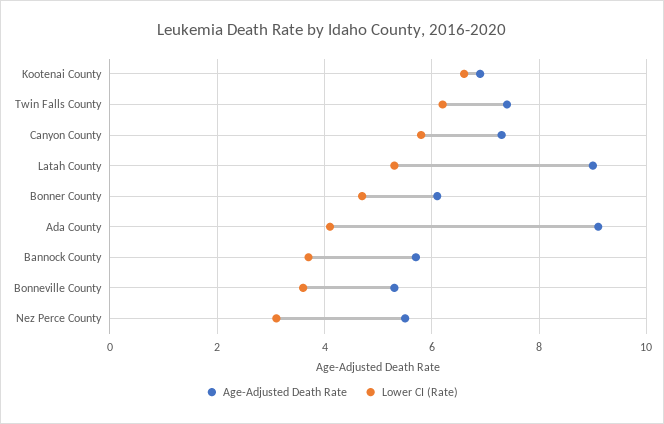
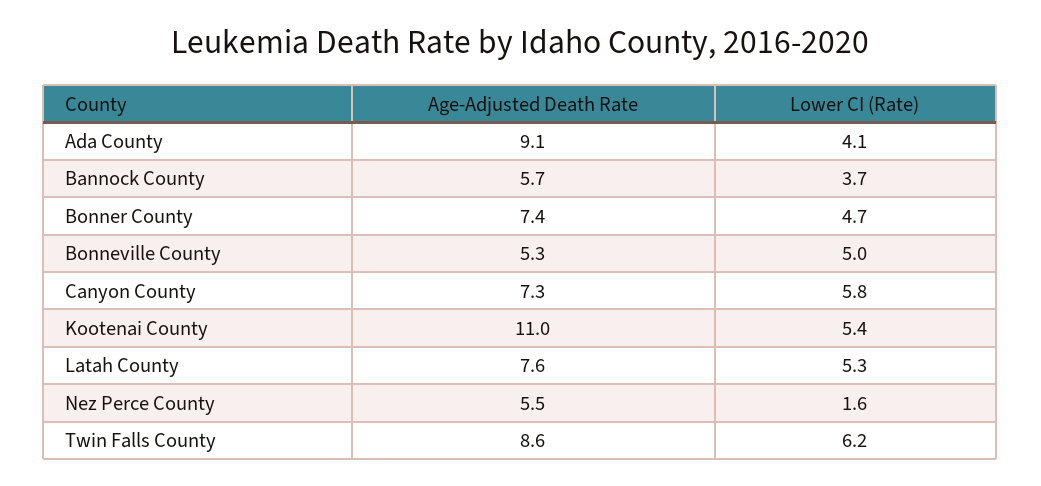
  {
    "Age-Adjusted Death Rate": {
-     "Kootenai County": 7,
+     "Kootenai County": 11,
-     "Twin Falls County": 7.5,
+     "Twin Falls County": 8.6,
      "Canyon County": 7.3,
-     "Latah County": 9,
+     "Latah County": 7.6,
-     "Bonner County": 6,
+     "Bonner County": 7.4,
      "Ada County": 9.1,
      "Bannock County": 5.7,
      "Bonneville County": 5.3,
      "Nez Perce County": 5.5
    },
    "Lower CI (Rate)": {
-     "Kootenai County": 6.5,
+     "Kootenai County": 5.4,
      "Twin Falls County": 6.2,
      "Canyon County": 5.8,
      "Latah County": 5.3,
      "Bonner County": 4.7,
      "Ada County": 4.1,
      "Bannock County": 3.7,
-     "Bonneville County": 3.5,
+     "Bonneville County": 5,
-     "Nez Perce County": 3
+     "Nez Perce County": 1.6
    }
  }

